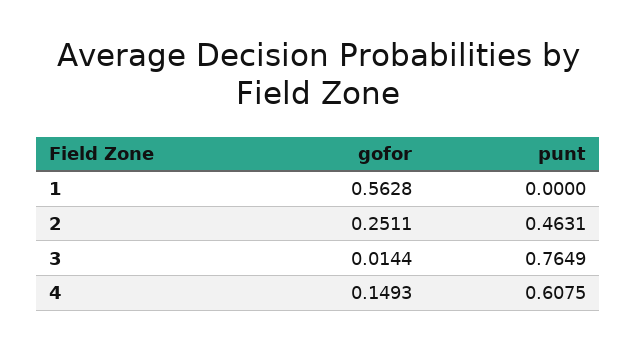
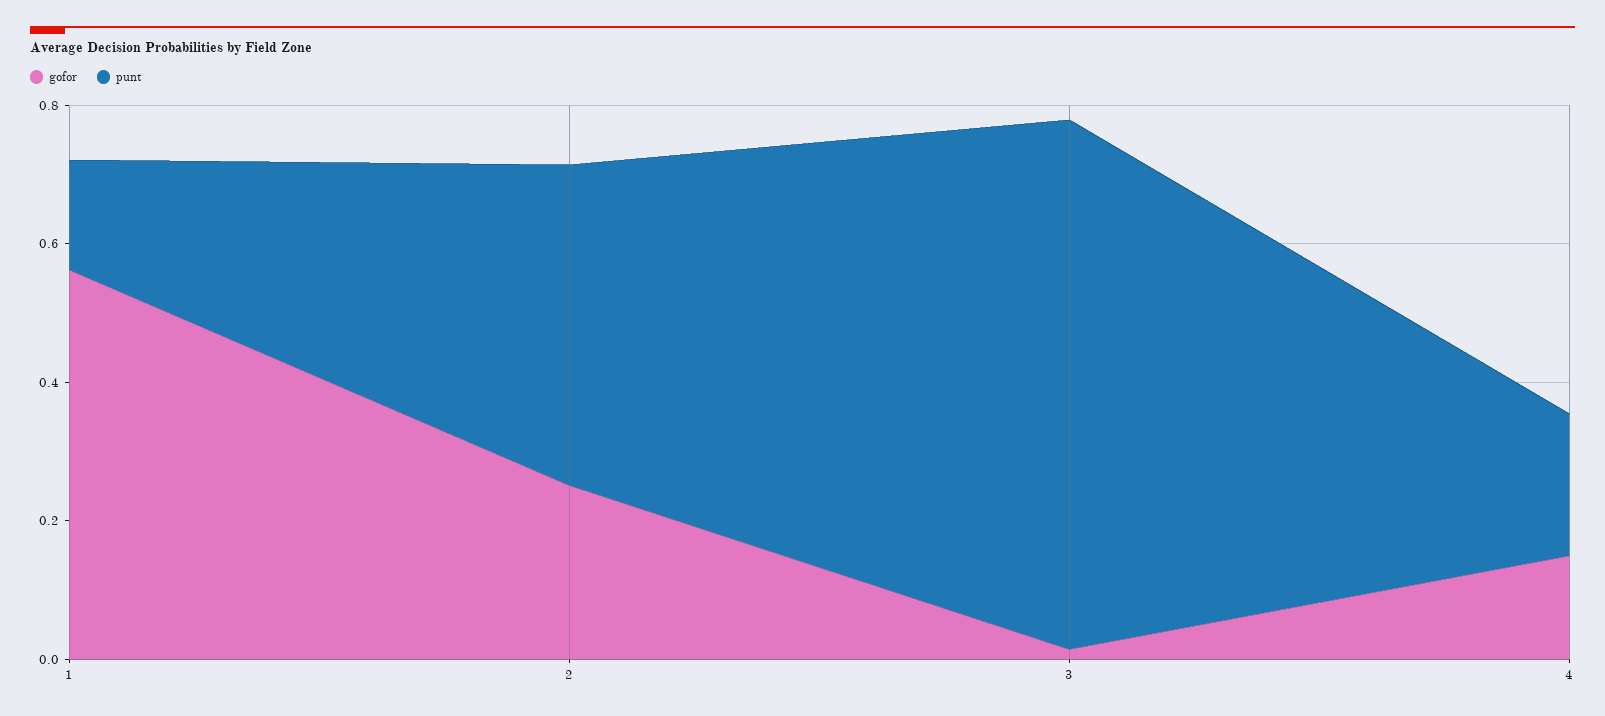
  {
    "gofor": {
      "1": 0.5628,
      "2": 0.2511,
      "3": 0.0144,
      "4": 0.1493
    },
    "punt": {
-     "1": 0,
+     "1": 0.15,
      "2": 0.4631,
      "3": 0.7649,
-     "4": 0.6075
+     "4": 0.2
    }
  }

